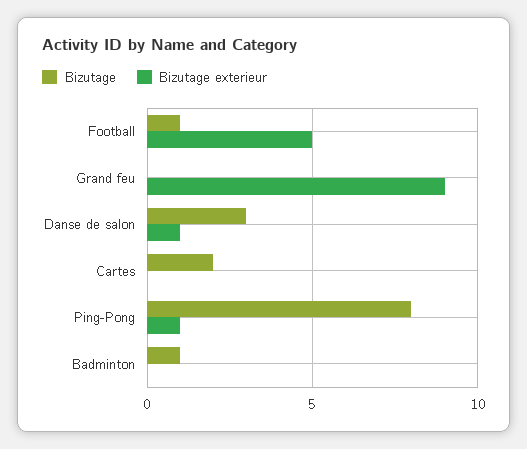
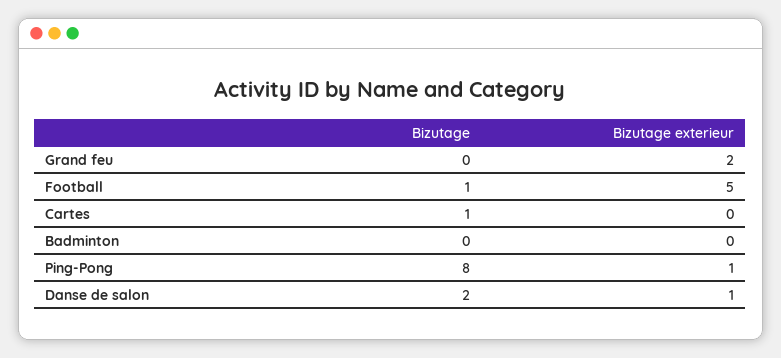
  {
    "Bizutage": {
      "Football": 1,
      "Grand feu": 0,
-     "Danse de salon": 3,
+     "Danse de salon": 2,
-     "Cartes": 2,
+     "Cartes": 1,
      "Ping-Pong": 8,
-     "Badminton": 1
+     "Badminton": 0
    },
    "Bizutage exterieur": {
      "Football": 5,
-     "Grand feu": 9,
+     "Grand feu": 2,
      "Danse de salon": 1,
      "Cartes": 0,
      "Ping-Pong": 1,
      "Badminton": 0
    }
  }

